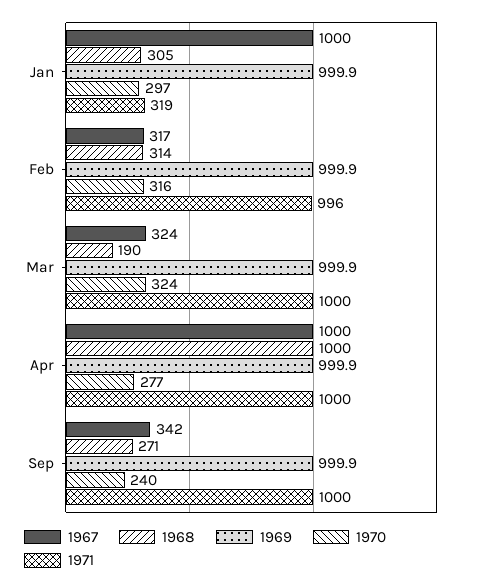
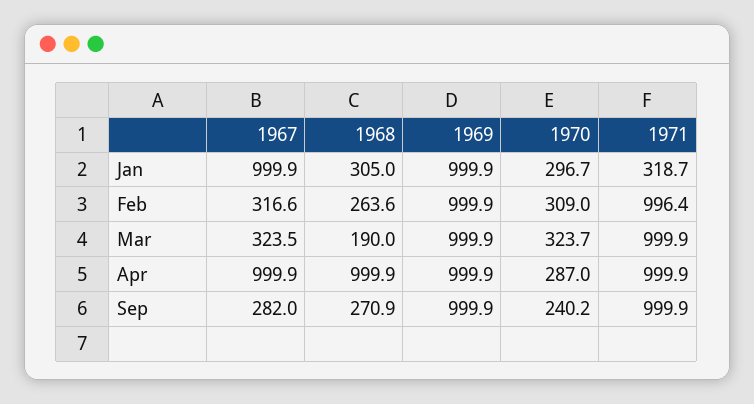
  {
    "1967": {
      "Jan": 999.9,
      "Feb": 316.6,
      "Mar": 323.5,
      "Apr": 999.9,
-     "Sep": 342
+     "Sep": 282
    },
    "1968": {
      "Jan": 305,
-     "Feb": 314,
+     "Feb": 263.6,
      "Mar": 190,
      "Apr": 999.9,
      "Sep": 270.9
    },
    "1969": {
      "Jan": 999.9,
      "Feb": 999.9,
      "Mar": 999.9,
      "Apr": 999.9,
      "Sep": 999.9
    },
    "1970": {
      "Jan": 296.7,
-     "Feb": 316,
+     "Feb": 309,
      "Mar": 323.7,
-     "Apr": 277,
+     "Apr": 287,
      "Sep": 240.2
    },
    "1971": {
      "Jan": 318.7,
      "Feb": 996.4,
      "Mar": 999.9,
      "Apr": 999.9,
      "Sep": 999.9
    }
  }

